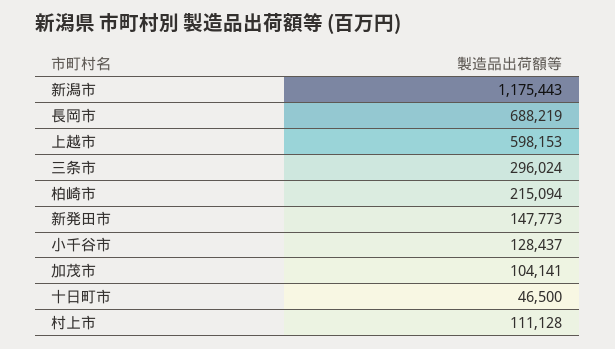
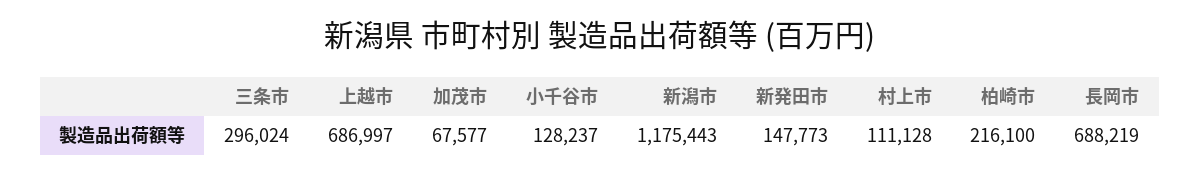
  {
    "新潟市": 1175443,
    "長岡市": 688219,
-   "上越市": 598153,
+   "上越市": 686997,
    "三条市": 296024,
-   "柏崎市": 215094,
+   "柏崎市": 216100,
    "新発田市": 147773,
-   "小千谷市": 128437,
+   "小千谷市": 128237,
-   "加茂市": 104141,
+   "加茂市": 67577,
-   "十日町市": 46500,
    "村上市": 111128
  }

